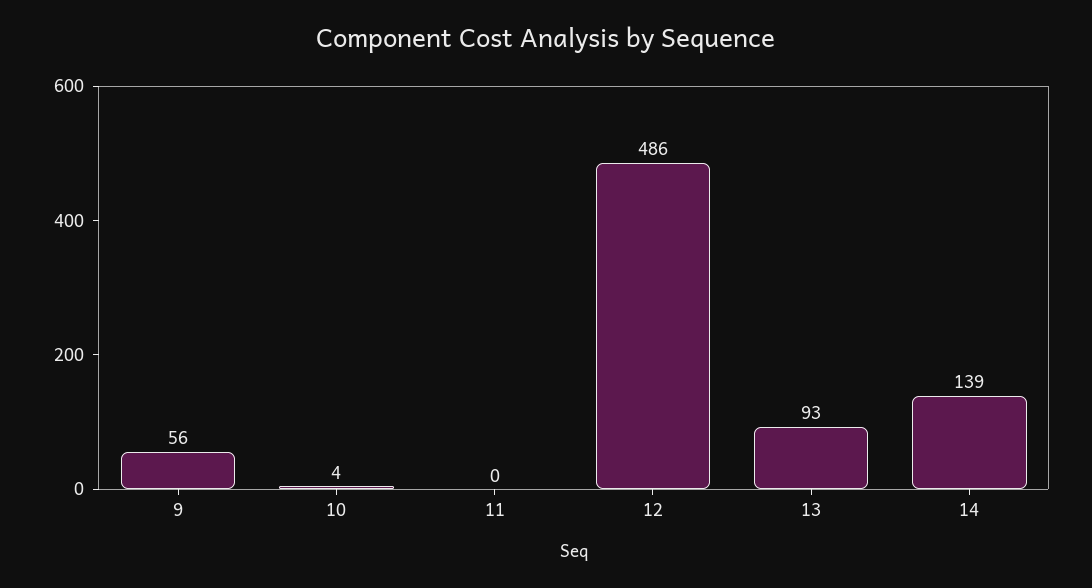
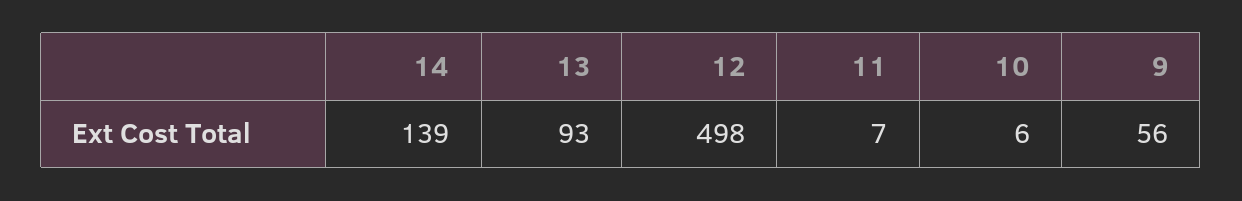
  {
    "9": 56,
-   "10": 4,
+   "10": 6,
-   "11": 0,
+   "11": 7,
-   "12": 486,
+   "12": 498,
    "13": 93,
    "14": 139
  }

